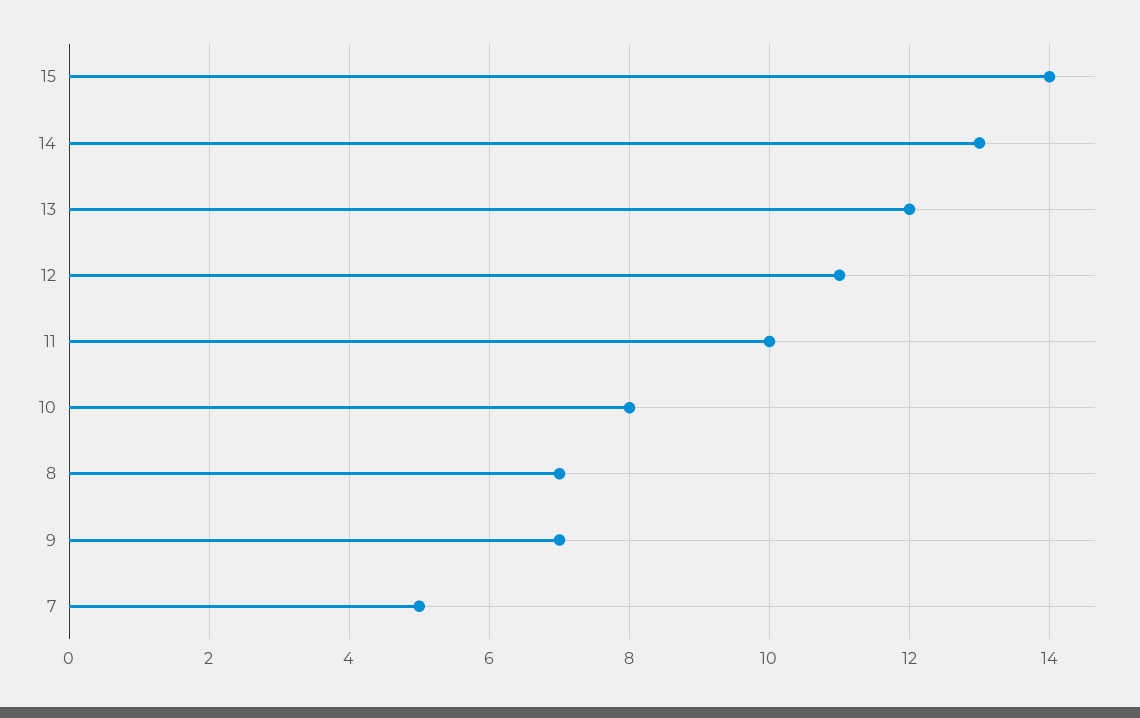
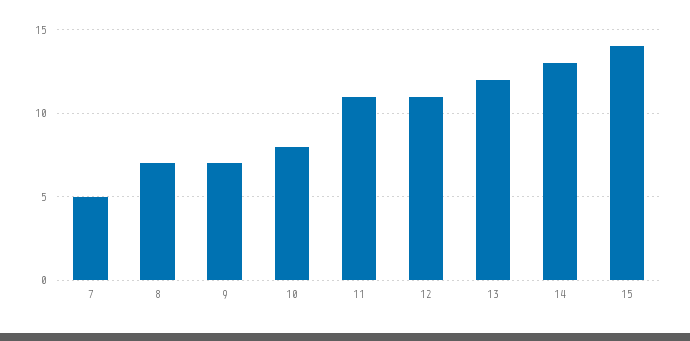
  {
    "15": 14,
    "14": 13,
    "13": 12,
    "12": 11,
-   "11": 10,
+   "11": 11,
    "10": 8,
    "8": 7,
    "9": 7,
    "7": 5
  }

